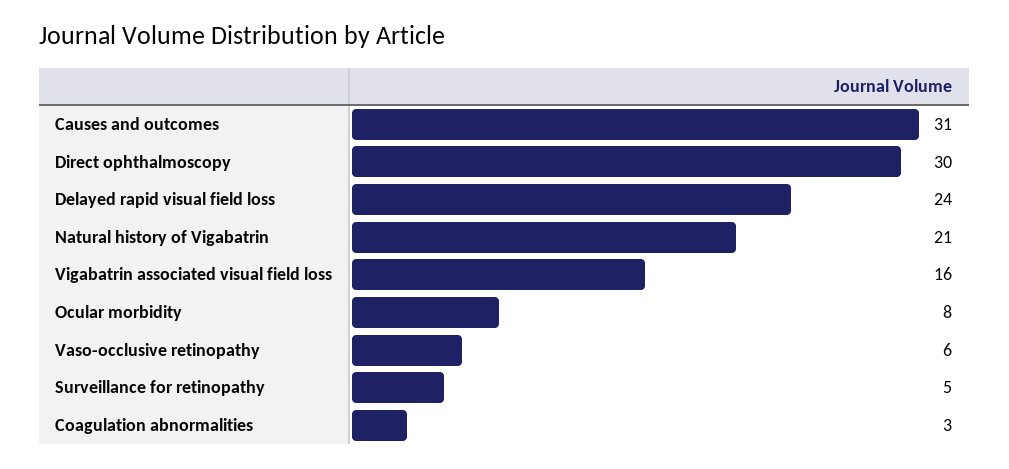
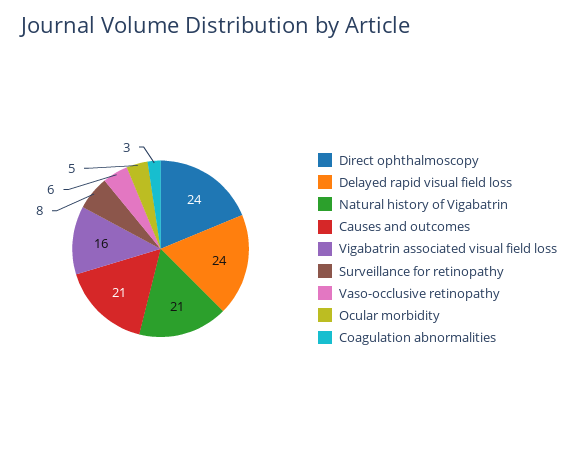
  {
-   "Causes and outcomes": 31,
+   "Causes and outcomes": 21,
-   "Direct ophthalmoscopy": 30,
+   "Direct ophthalmoscopy": 24,
    "Delayed rapid visual field loss": 24,
    "Natural history of Vigabatrin": 21,
    "Vigabatrin associated visual field loss": 16,
-   "Ocular morbidity": 8,
+   "Ocular morbidity": 5,
    "Vaso-occlusive retinopathy": 6,
-   "Surveillance for retinopathy": 5,
+   "Surveillance for retinopathy": 8,
    "Coagulation abnormalities": 3
  }

